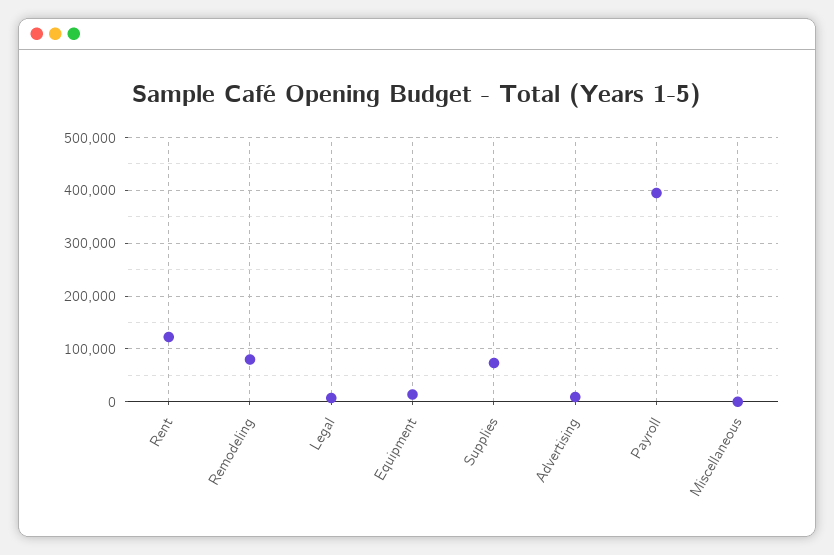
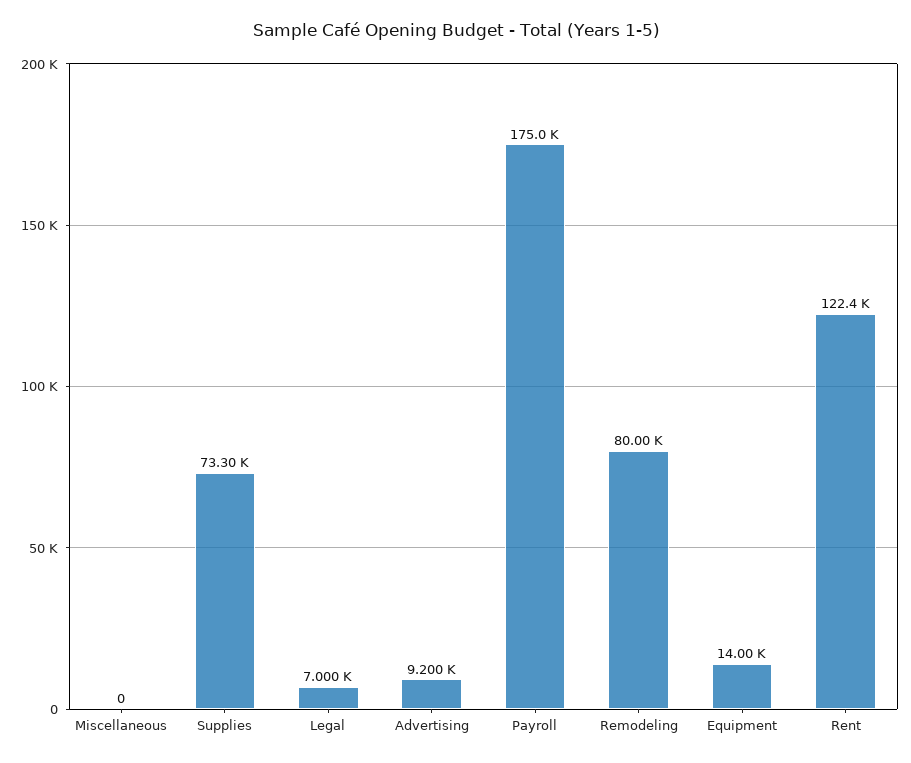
  {
    "Rent": 122400,
    "Remodeling": 80000,
    "Legal": 7000,
    "Equipment": 14000,
    "Supplies": 73300,
    "Advertising": 9200,
-   "Payroll": 400000,
+   "Payroll": 175000,
    "Miscellaneous": 0
  }

